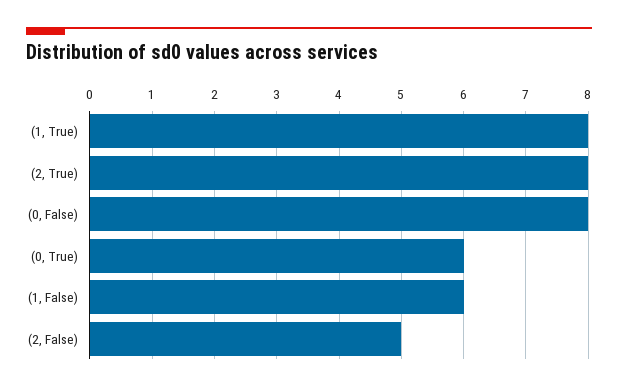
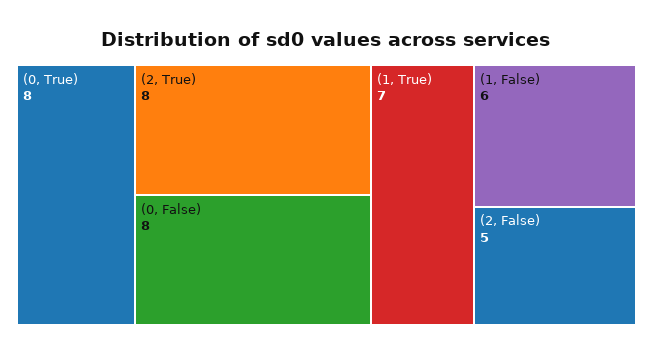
  {
-   "(1, True)": 8,
+   "(1, True)": 7,
    "(2, True)": 8,
    "(0, False)": 8,
-   "(0, True)": 6,
+   "(0, True)": 8,
    "(1, False)": 6,
    "(2, False)": 5
  }

